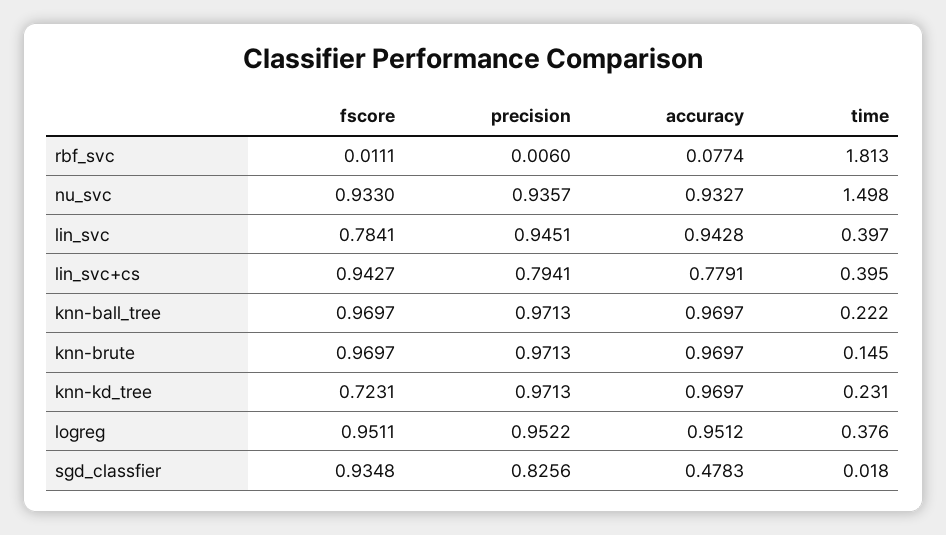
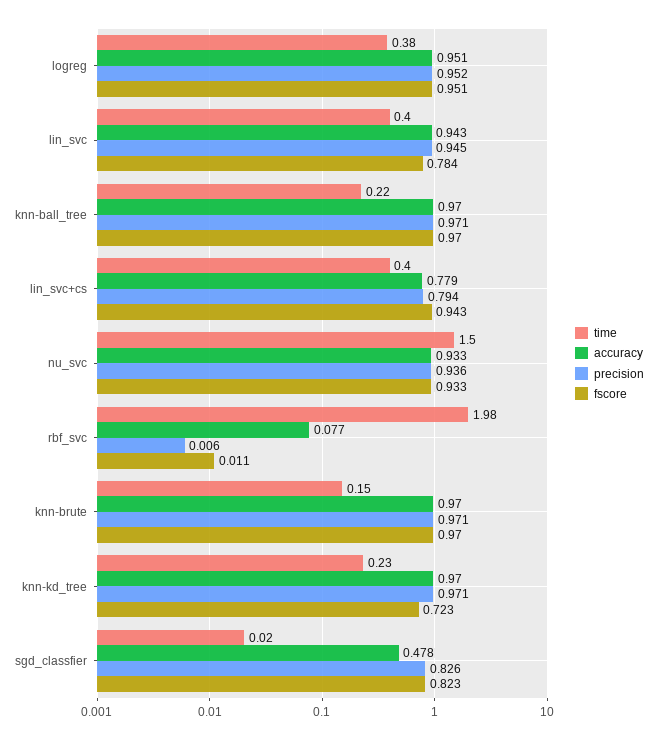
  {
    "fscore": {
      "rbf_svc": 0.0111,
      "nu_svc": 0.933,
      "lin_svc": 0.7841,
      "lin_svc+cs": 0.9427,
      "knn-ball_tree": 0.9697,
      "knn-brute": 0.9697,
      "knn-kd_tree": 0.7231,
      "logreg": 0.9511,
-     "sgd_classfier": 0.9348
+     "sgd_classfier": 0.823
    },
    "precision": {
      "rbf_svc": 0.006,
      "nu_svc": 0.9357,
      "lin_svc": 0.9451,
      "lin_svc+cs": 0.7941,
      "knn-ball_tree": 0.9713,
      "knn-brute": 0.9713,
      "knn-kd_tree": 0.9713,
      "logreg": 0.9522,
      "sgd_classfier": 0.8256
    },
    "accuracy": {
      "rbf_svc": 0.0774,
      "nu_svc": 0.9327,
      "lin_svc": 0.9428,
      "lin_svc+cs": 0.7791,
      "knn-ball_tree": 0.9697,
      "knn-brute": 0.9697,
      "knn-kd_tree": 0.9697,
      "logreg": 0.9512,
      "sgd_classfier": 0.4783
    },
    "time": {
-     "rbf_svc": 1.813,
+     "rbf_svc": 1.98,
      "nu_svc": 1.498,
      "lin_svc": 0.397,
      "lin_svc+cs": 0.395,
      "knn-ball_tree": 0.222,
      "knn-brute": 0.145,
      "knn-kd_tree": 0.231,
      "logreg": 0.376,
      "sgd_classfier": 0.018
    }
  }

